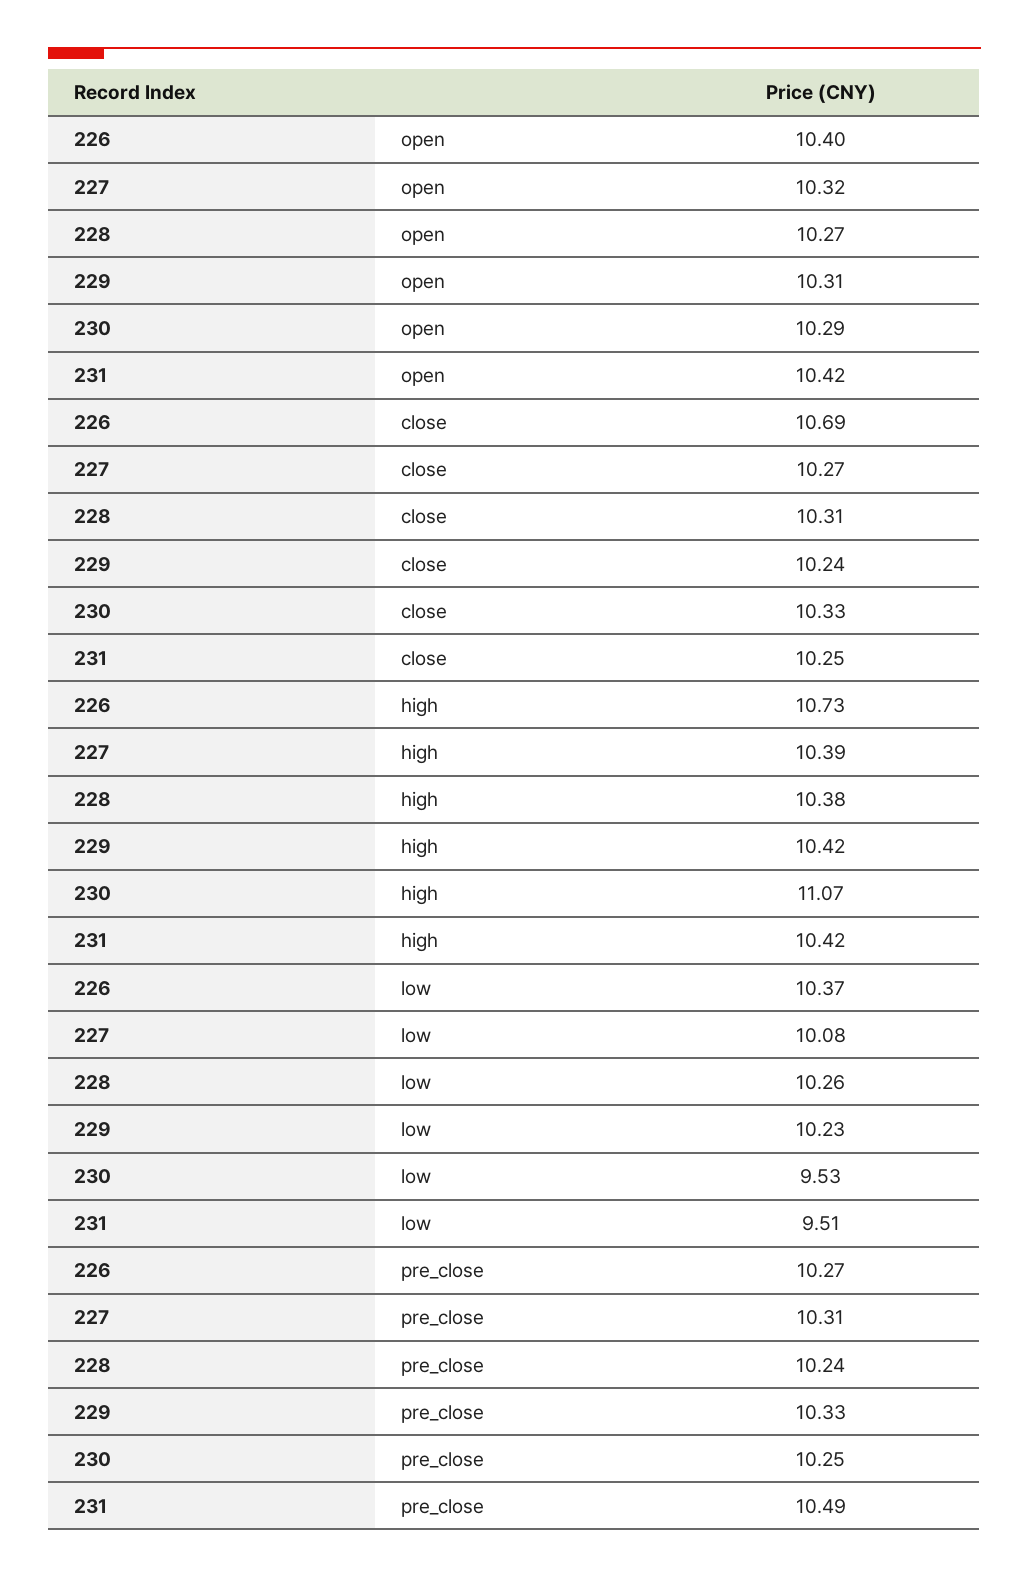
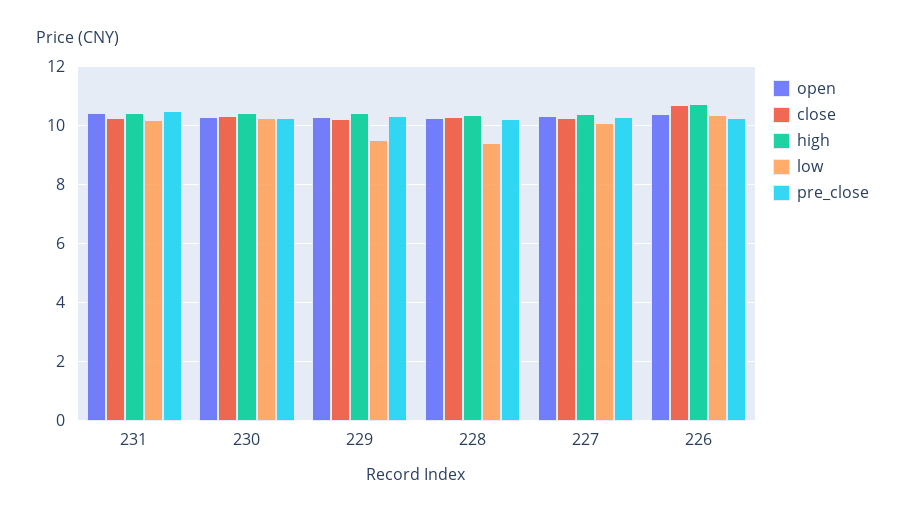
  {
    "open": {
      "226": 10.4,
      "227": 10.32,
      "228": 10.27,
      "229": 10.31,
      "230": 10.29,
      "231": 10.42
    },
    "close": {
      "226": 10.69,
      "227": 10.27,
      "228": 10.31,
      "229": 10.24,
      "230": 10.33,
      "231": 10.25
    },
    "high": {
      "226": 10.73,
      "227": 10.39,
      "228": 10.38,
      "229": 10.42,
-     "230": 11.07,
+     "230": 10.5,
      "231": 10.42
    },
    "low": {
      "226": 10.37,
      "227": 10.08,
-     "228": 10.26,
+     "228": 9.5,
-     "229": 10.23,
+     "229": 9.5,
-     "230": 9.53,
+     "230": 10.25,
-     "231": 9.51
+     "231": 10.25
    },
    "pre_close": {
      "226": 10.27,
      "227": 10.31,
      "228": 10.24,
      "229": 10.33,
      "230": 10.25,
      "231": 10.49
    }
  }

